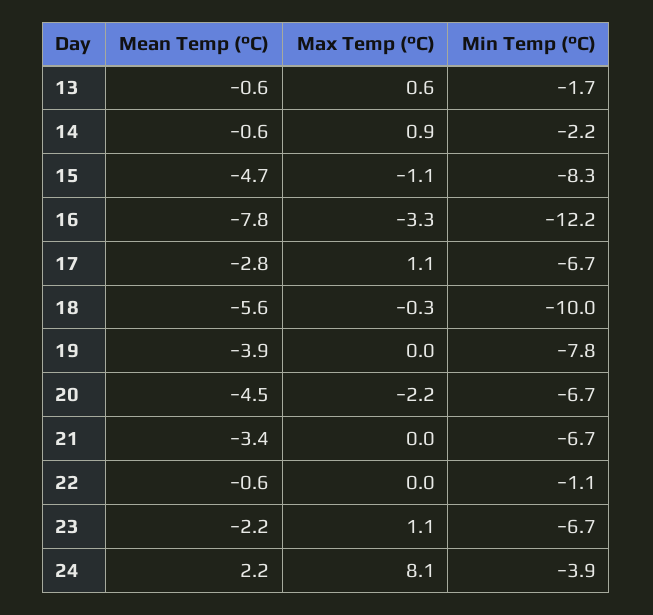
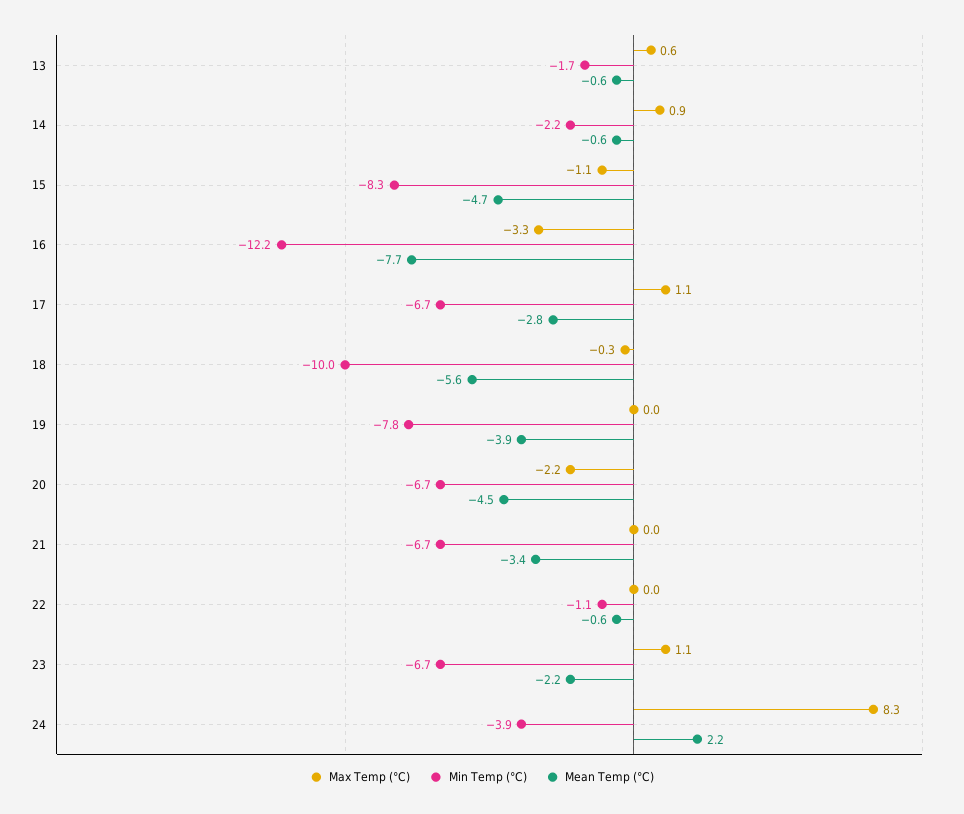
  {
    "Mean Temp (°C)": {
      "13": -0.6,
      "14": -0.6,
      "15": -4.7,
-     "16": -7.8,
+     "16": -7.7,
      "17": -2.8,
      "18": -5.6,
      "19": -3.9,
      "20": -4.5,
      "21": -3.4,
      "22": -0.6,
      "23": -2.2,
      "24": 2.2
    },
    "Max Temp (°C)": {
      "13": 0.6,
      "14": 0.9,
      "15": -1.1,
      "16": -3.3,
      "17": 1.1,
      "18": -0.3,
      "19": 0,
      "20": -2.2,
      "21": 0,
      "22": 0,
      "23": 1.1,
-     "24": 8.1
+     "24": 8.3
    },
    "Min Temp (°C)": {
      "13": -1.7,
      "14": -2.2,
      "15": -8.3,
      "16": -12.2,
      "17": -6.7,
      "18": -10,
      "19": -7.8,
      "20": -6.7,
      "21": -6.7,
      "22": -1.1,
      "23": -6.7,
      "24": -3.9
    }
  }

